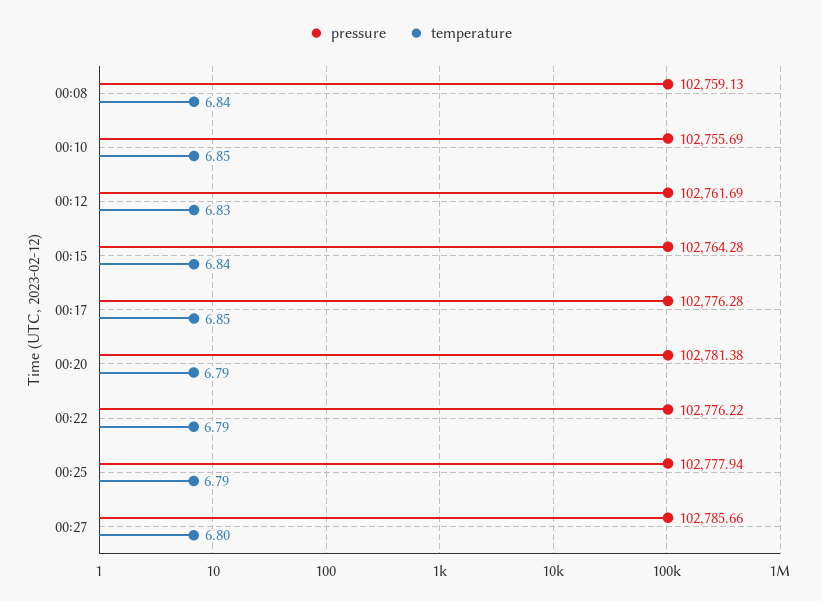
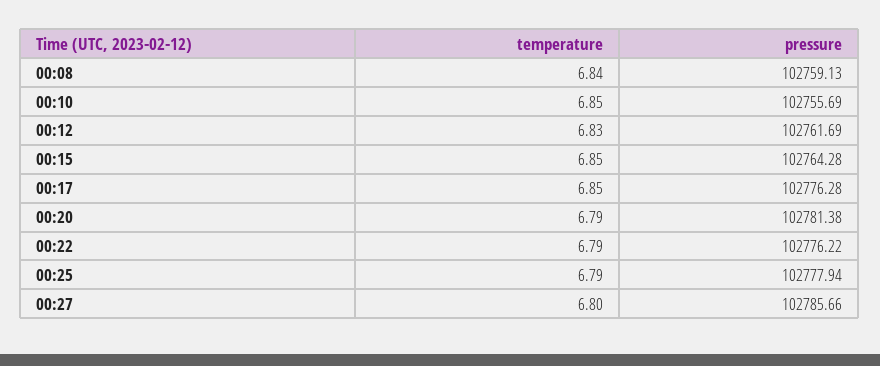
  {
    "pressure": {
      "00:08": 102759.13,
      "00:10": 102755.69,
      "00:12": 102761.69,
      "00:15": 102764.28,
      "00:17": 102776.28,
      "00:20": 102781.38,
      "00:22": 102776.22,
      "00:25": 102777.94,
      "00:27": 102785.66
    },
    "temperature": {
      "00:08": 6.84,
      "00:10": 6.85,
      "00:12": 6.83,
-     "00:15": 6.84,
+     "00:15": 6.85,
      "00:17": 6.85,
      "00:20": 6.79,
      "00:22": 6.79,
      "00:25": 6.79,
      "00:27": 6.8
    }
  }

